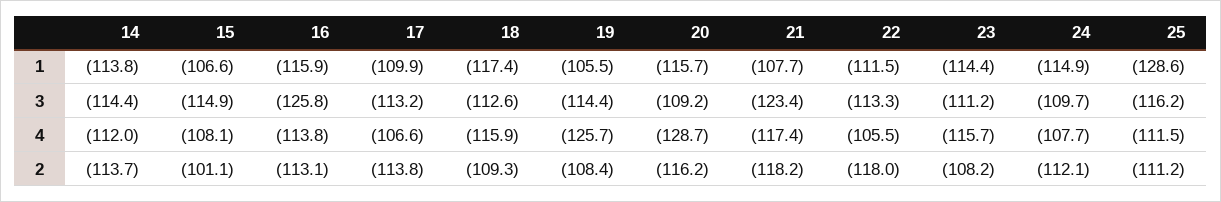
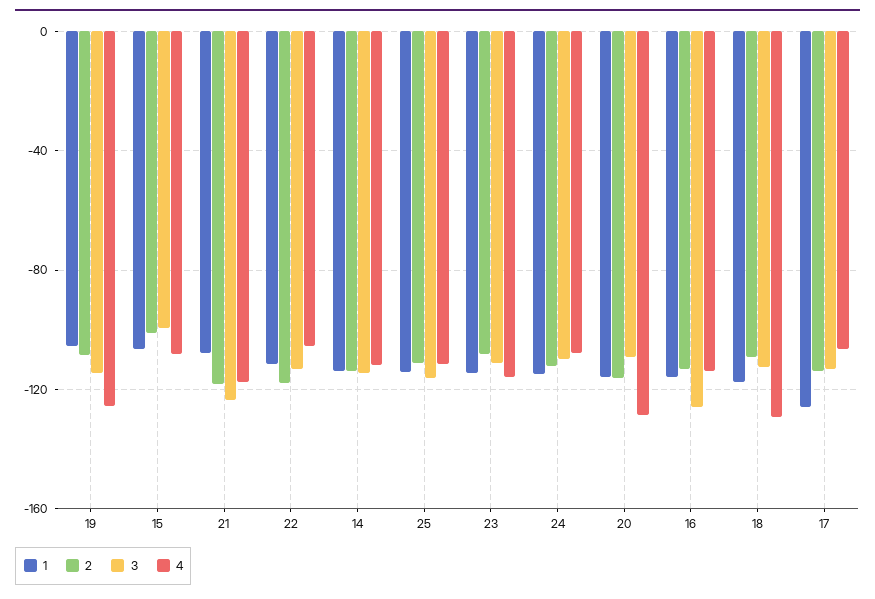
  {
    "1": {
      "14": -113.8,
      "15": -106.6,
      "16": -115.9,
-     "17": -109.9,
+     "17": -125,
      "18": -117.4,
      "19": -105.5,
      "20": -115.7,
      "21": -107.7,
      "22": -111.5,
      "23": -114.4,
      "24": -114.9,
-     "25": -128.6
+     "25": -115
    },
    "3": {
      "14": -114.4,
-     "15": -114.9,
+     "15": -100,
      "16": -125.8,
      "17": -113.2,
      "18": -112.6,
      "19": -114.4,
      "20": -109.2,
      "21": -123.4,
      "22": -113.3,
      "23": -111.2,
      "24": -109.7,
      "25": -116.2
    },
    "4": {
      "14": -112,
      "15": -108.1,
      "16": -113.8,
      "17": -106.6,
-     "18": -115.9,
+     "18": -130,
      "19": -125.7,
      "20": -128.7,
      "21": -117.4,
      "22": -105.5,
      "23": -115.7,
      "24": -107.7,
      "25": -111.5
    },
    "2": {
      "14": -113.7,
      "15": -101.1,
      "16": -113.1,
      "17": -113.8,
      "18": -109.3,
      "19": -108.4,
      "20": -116.2,
      "21": -118.2,
      "22": -118,
      "23": -108.2,
      "24": -112.1,
      "25": -111.2
    }
  }

